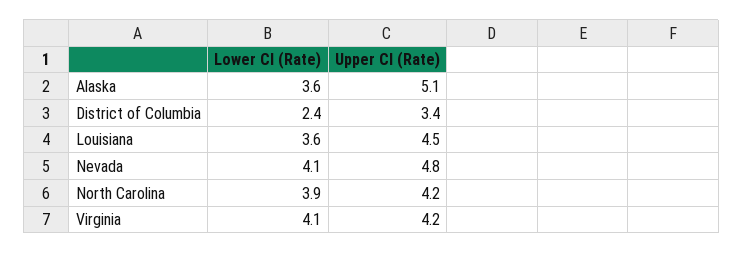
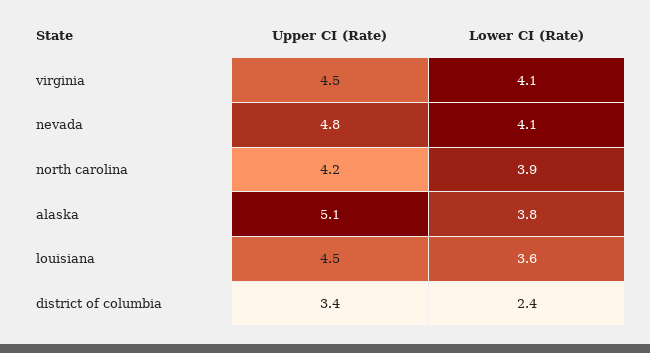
  {
    "Lower CI (Rate)": {
-     "Alaska": 3.6,
+     "Alaska": 3.8,
      "District of Columbia": 2.4,
      "Louisiana": 3.6,
      "Nevada": 4.1,
      "North Carolina": 3.9,
      "Virginia": 4.1
    },
    "Upper CI (Rate)": {
      "Alaska": 5.1,
      "District of Columbia": 3.4,
      "Louisiana": 4.5,
      "Nevada": 4.8,
      "North Carolina": 4.2,
-     "Virginia": 4.2
+     "Virginia": 4.5
    }
  }

